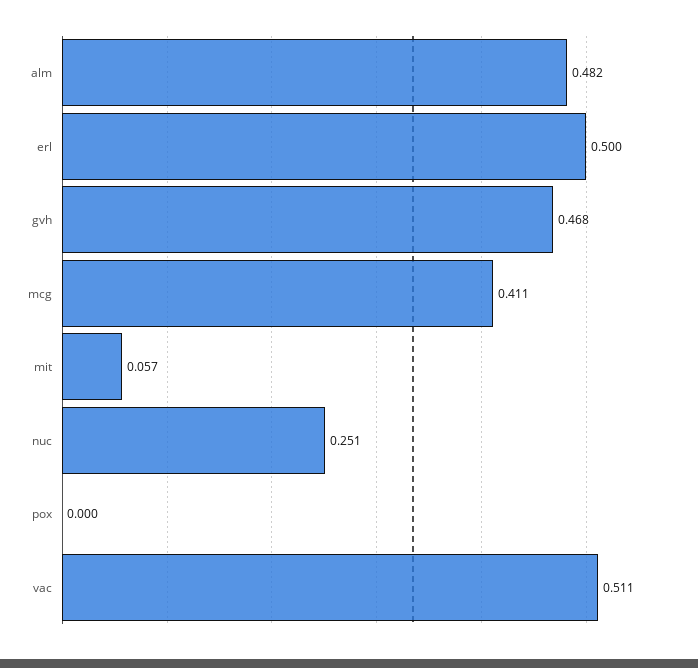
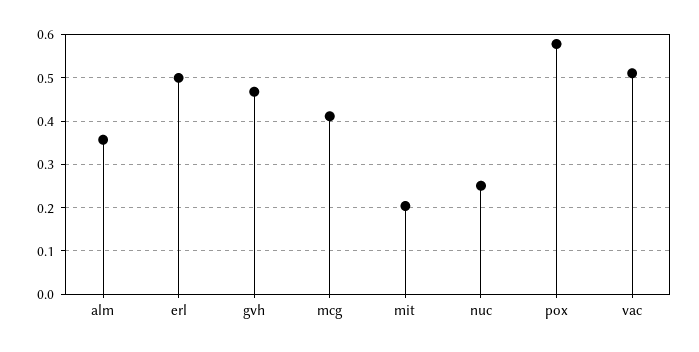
  {
-   "alm": 0.482,
+   "alm": 0.36,
    "erl": 0.5,
    "gvh": 0.468,
    "mcg": 0.411,
-   "mit": 0.057,
+   "mit": 0.2,
    "nuc": 0.251,
-   "pox": 0,
+   "pox": 0.58,
    "vac": 0.511
  }

